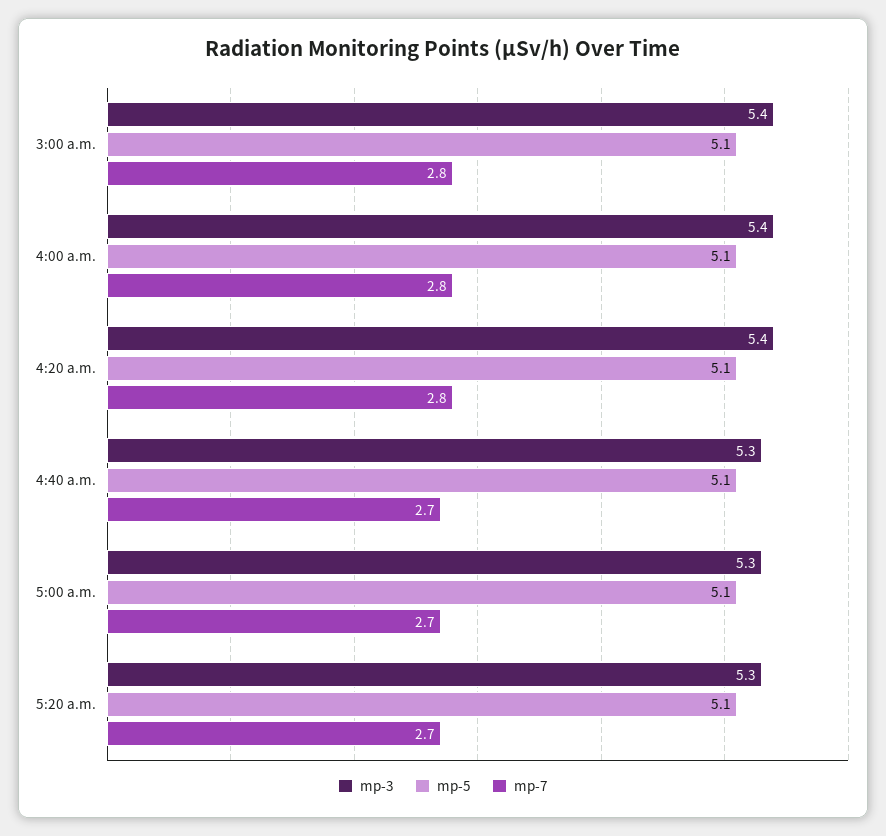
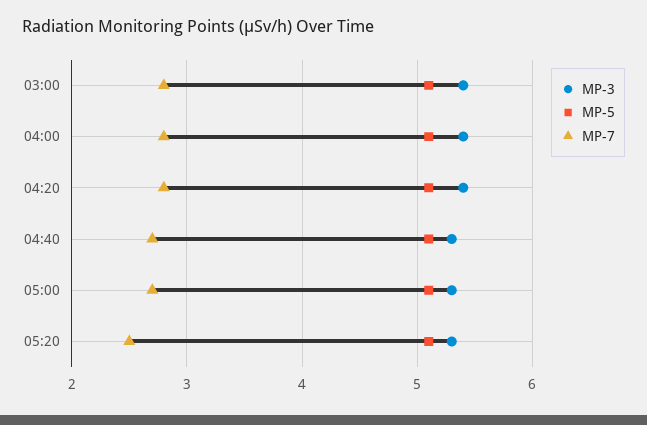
  {
    "mp-3": {
      "3:00 a.m.": 5.4,
      "4:00 a.m.": 5.4,
      "4:20 a.m.": 5.4,
      "4:40 a.m.": 5.3,
      "5:00 a.m.": 5.3,
      "5:20 a.m.": 5.3
    },
    "mp-5": {
      "3:00 a.m.": 5.1,
      "4:00 a.m.": 5.1,
      "4:20 a.m.": 5.1,
      "4:40 a.m.": 5.1,
      "5:00 a.m.": 5.1,
      "5:20 a.m.": 5.1
    },
    "mp-7": {
      "3:00 a.m.": 2.8,
      "4:00 a.m.": 2.8,
      "4:20 a.m.": 2.8,
      "4:40 a.m.": 2.7,
      "5:00 a.m.": 2.7,
-     "5:20 a.m.": 2.7
+     "5:20 a.m.": 2.5
    }
  }

